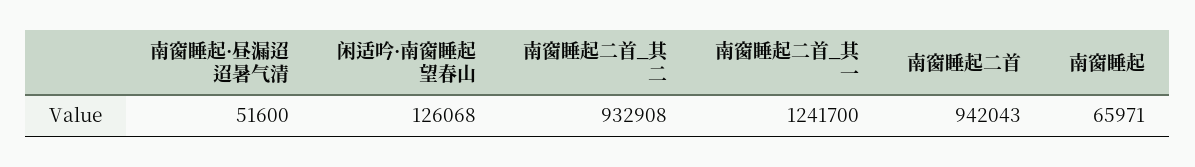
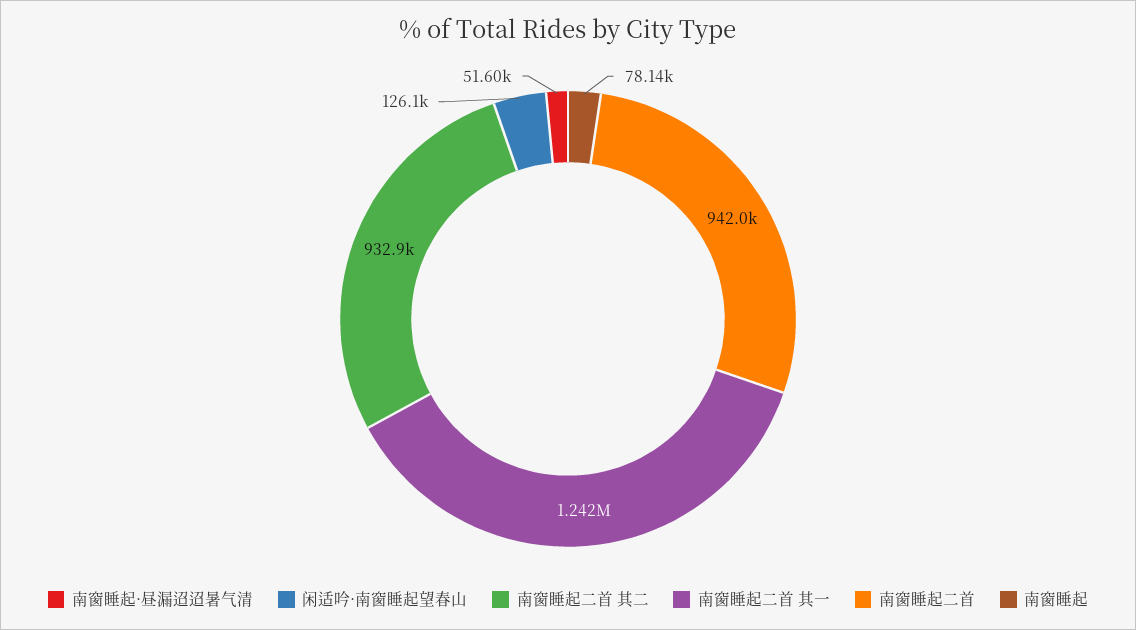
  {
    "南窗睡起·昼漏迢迢暑气清": 51600,
    "闲适吟·南窗睡起望春山": 126068,
    "南窗睡起二首_其二": 932908,
    "南窗睡起二首_其一": 1241700,
    "南窗睡起二首": 942043,
-   "南窗睡起": 65971
+   "南窗睡起": 78140
  }

